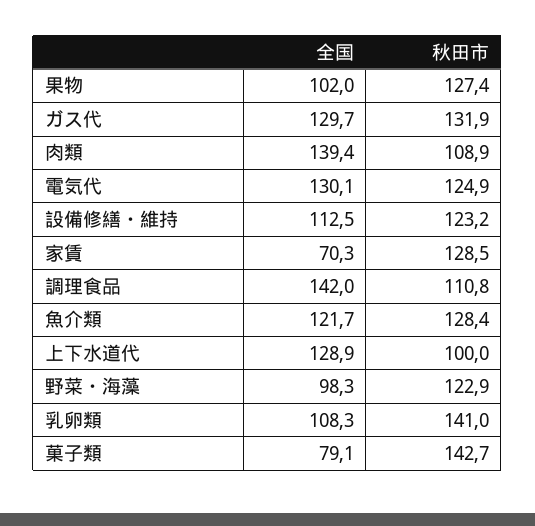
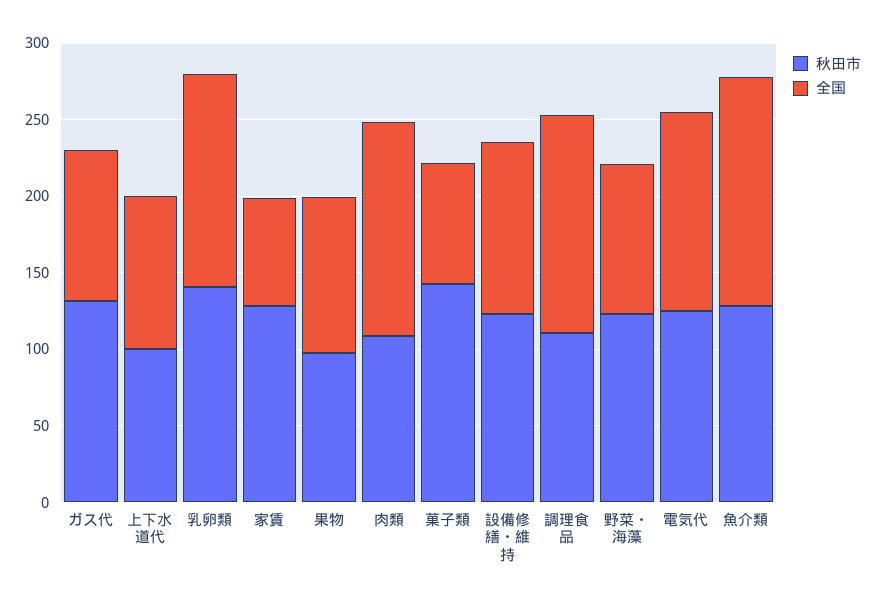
  {
    "全国": {
      "果物": 102,
-     "ガス代": 129.7,
+     "ガス代": 100,
      "肉類": 139.4,
      "電気代": 130.1,
      "設備修繕・維持": 112.5,
      "家賃": 70.3,
      "調理食品": 142,
-     "魚介類": 121.7,
+     "魚介類": 150,
-     "上下水道代": 128.9,
+     "上下水道代": 100,
      "野菜・海藻": 98.3,
-     "乳卵類": 108.3,
+     "乳卵類": 140,
      "菓子類": 79.1
    },
    "秋田市": {
-     "果物": 127.4,
+     "果物": 100,
      "ガス代": 131.9,
      "肉類": 108.9,
      "電気代": 124.9,
      "設備修繕・維持": 123.2,
      "家賃": 128.5,
      "調理食品": 110.8,
      "魚介類": 128.4,
      "上下水道代": 100,
      "野菜・海藻": 122.9,
      "乳卵類": 141,
      "菓子類": 142.7
    }
  }

